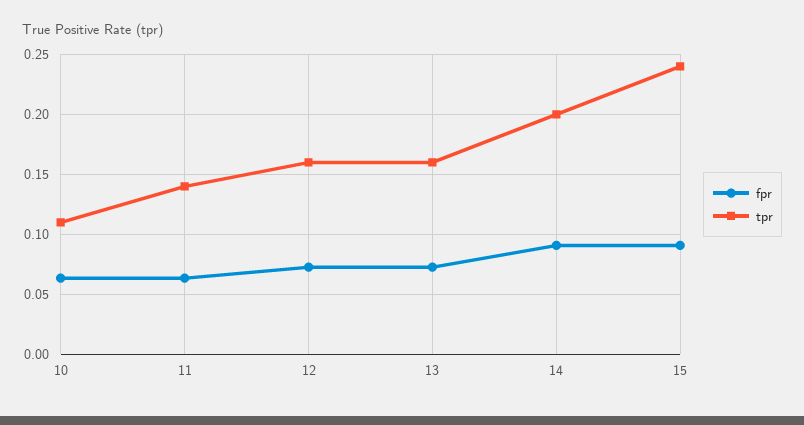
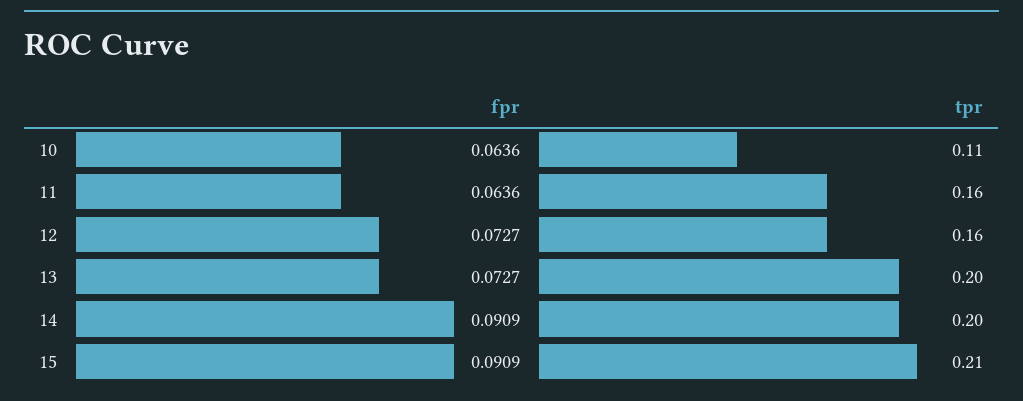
  {
    "fpr": {
      "10": 0.0636,
      "11": 0.0636,
      "12": 0.0727,
      "13": 0.0727,
      "14": 0.0909,
      "15": 0.0909
    },
    "tpr": {
      "10": 0.11,
-     "11": 0.14,
+     "11": 0.16,
      "12": 0.16,
-     "13": 0.16,
+     "13": 0.2,
      "14": 0.2,
-     "15": 0.24
+     "15": 0.21
    }
  }

